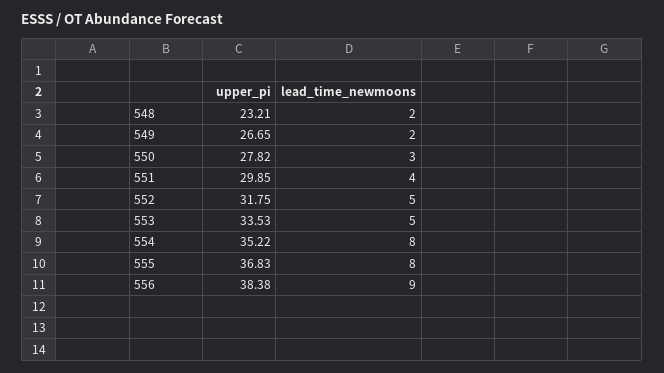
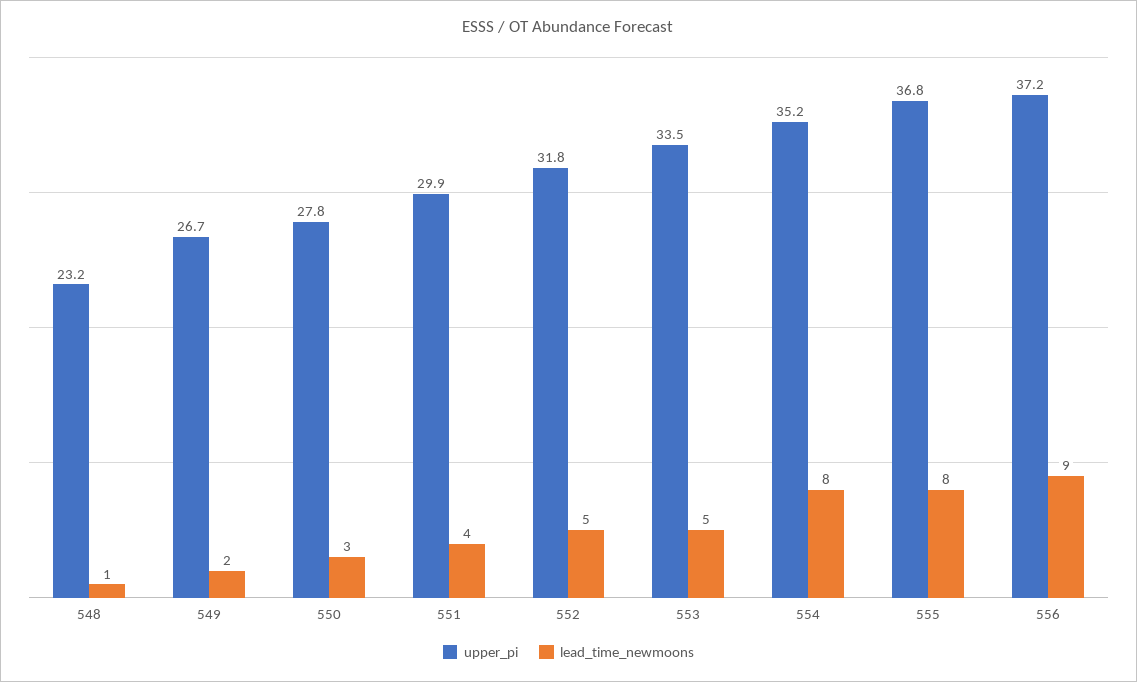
  {
    "upper_pi": {
      "548": 23.21,
      "549": 26.65,
      "550": 27.82,
      "551": 29.85,
      "552": 31.75,
      "553": 33.53,
      "554": 35.22,
      "555": 36.83,
-     "556": 38.38
+     "556": 37.2
    },
    "lead_time_newmoons": {
-     "548": 2,
+     "548": 1,
      "549": 2,
      "550": 3,
      "551": 4,
      "552": 5,
      "553": 5,
      "554": 8,
      "555": 8,
      "556": 9
    }
  }

